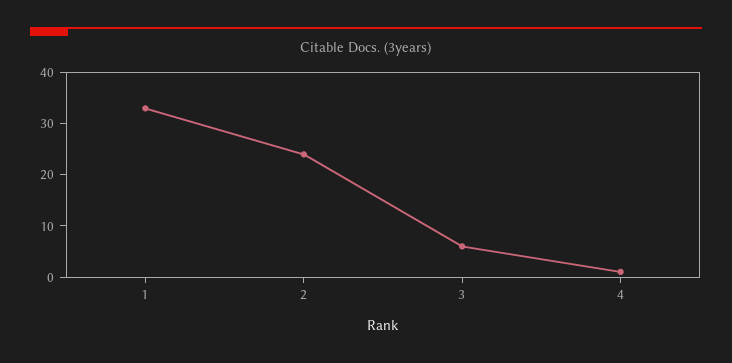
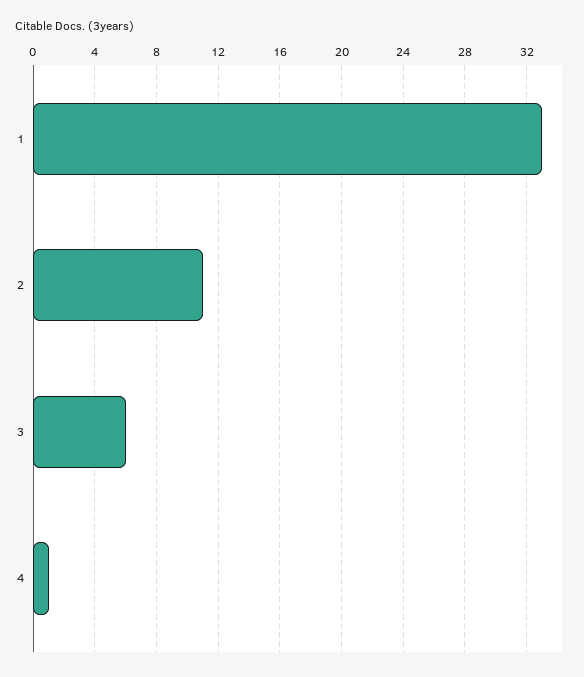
  {
    "1": 33,
-   "2": 25,
+   "2": 11,
    "3": 6,
    "4": 1
  }

